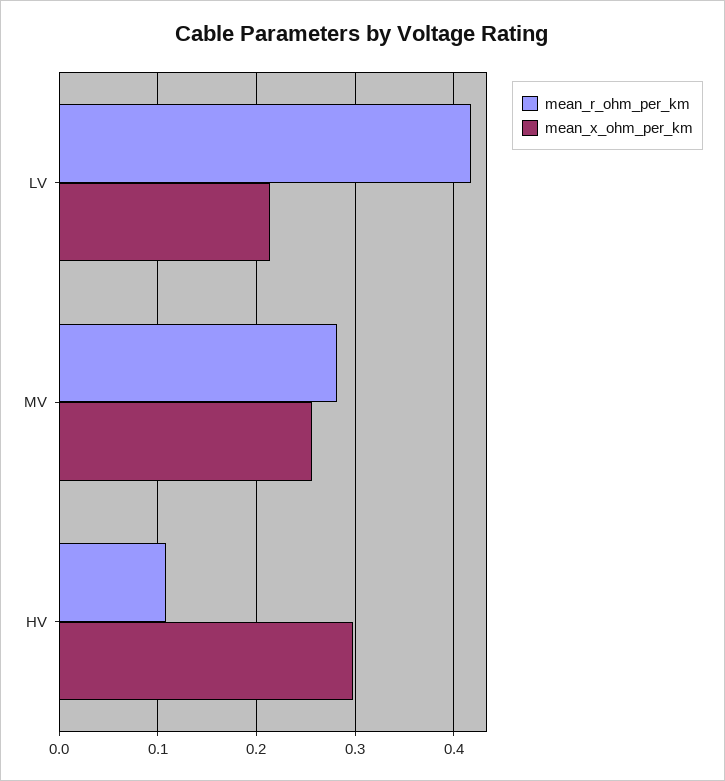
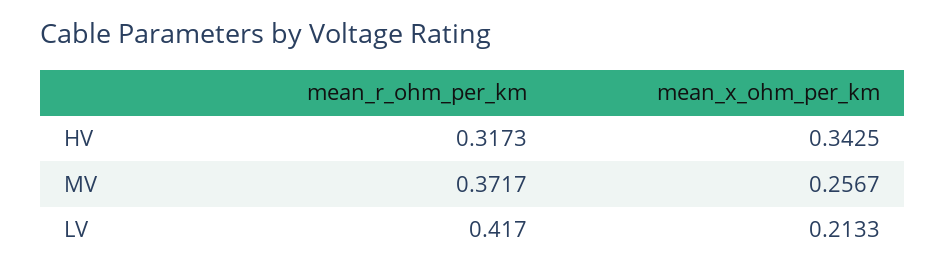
  {
    "mean_r_ohm_per_km": {
      "LV": 0.417,
-     "MV": 0.28,
+     "MV": 0.3717,
-     "HV": 0.11
+     "HV": 0.3173
    },
    "mean_x_ohm_per_km": {
      "LV": 0.2133,
      "MV": 0.2567,
-     "HV": 0.3
+     "HV": 0.3425
    }
  }

